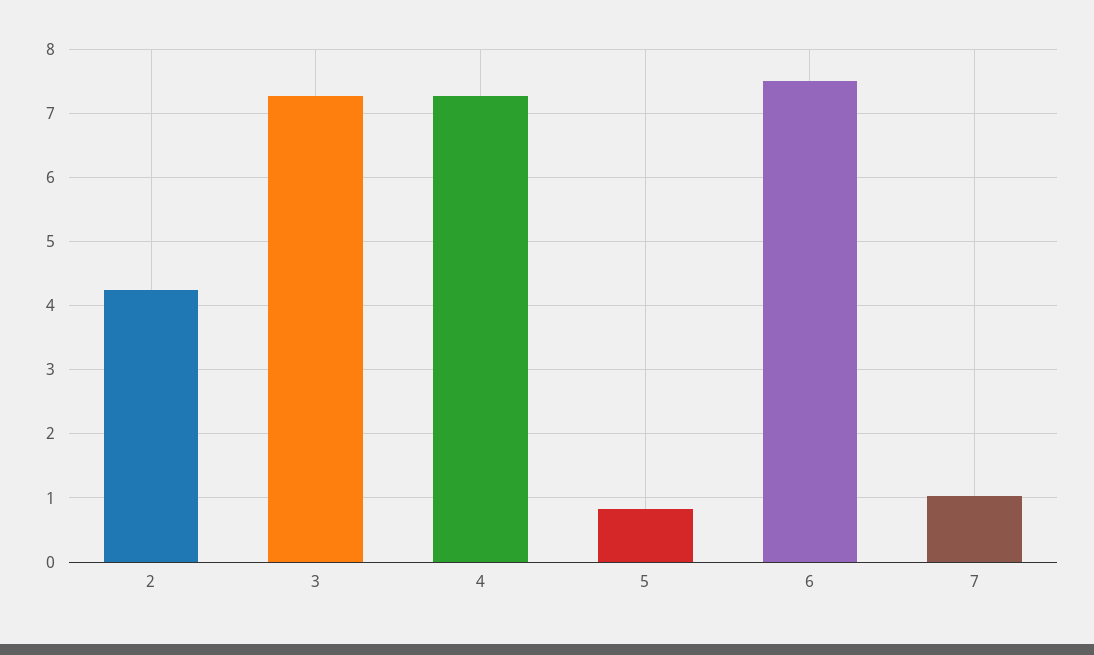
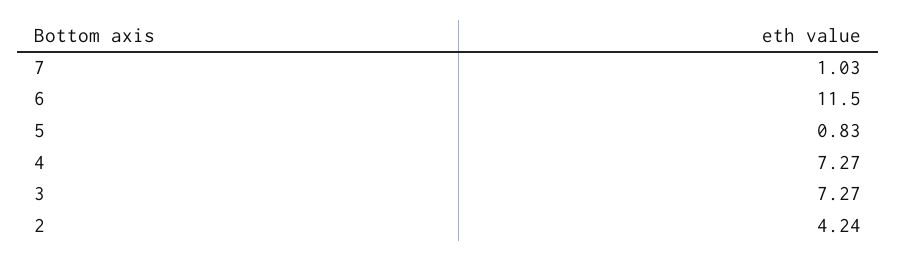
  {
    "2": 4.24,
    "3": 7.27,
    "4": 7.27,
    "5": 0.83,
-   "6": 7.5,
+   "6": 11.5,
    "7": 1.03
  }

